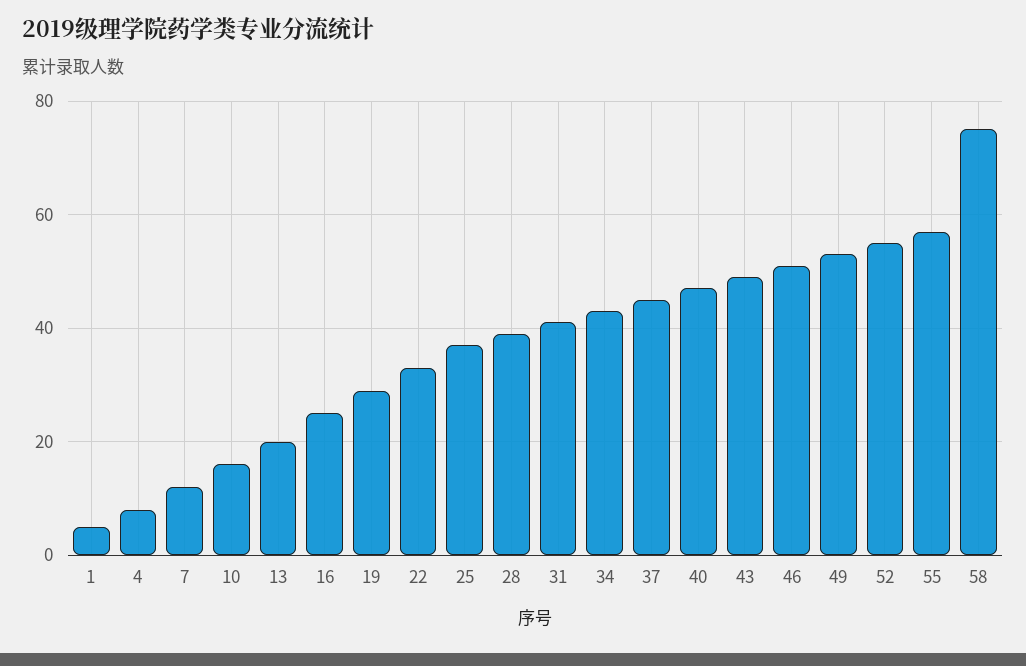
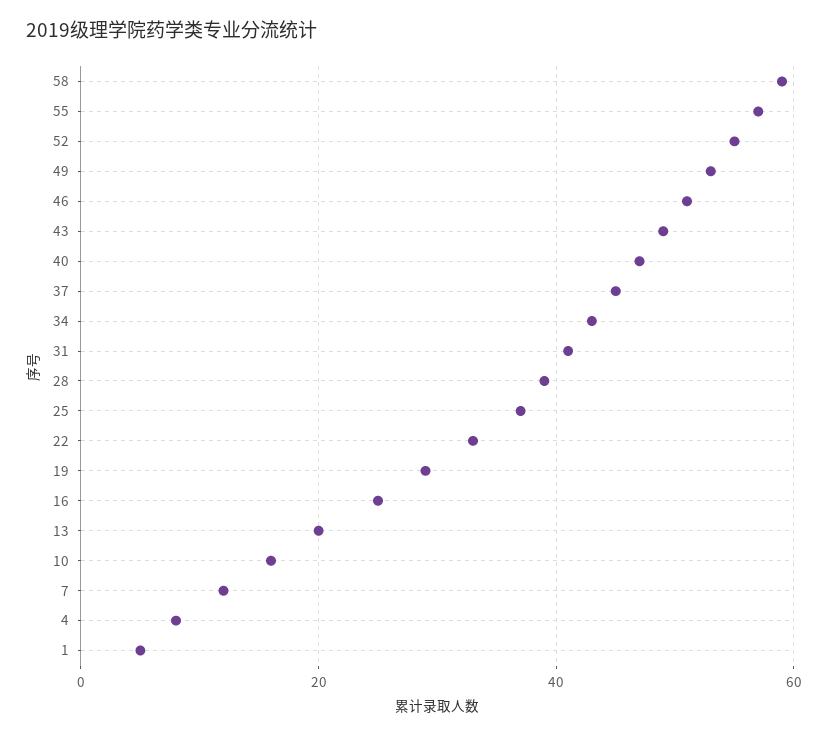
  {
    "1": 5,
    "4": 10,
    "7": 10,
    "10": 15,
    "13": 20,
    "16": 25,
    "19": 30,
    "22": 35,
    "25": 35,
    "28": 40,
    "31": 40,
    "34": 45,
    "37": 45,
    "40": 45,
    "43": 50,
    "46": 50,
    "49": 55,
    "52": 55,
    "55": 55,
-   "58": 75
+   "58": 60
  }

